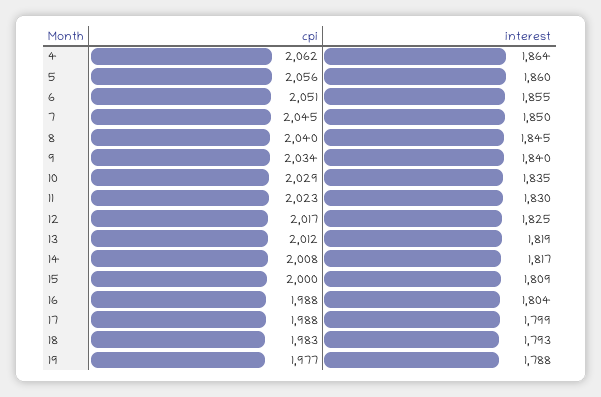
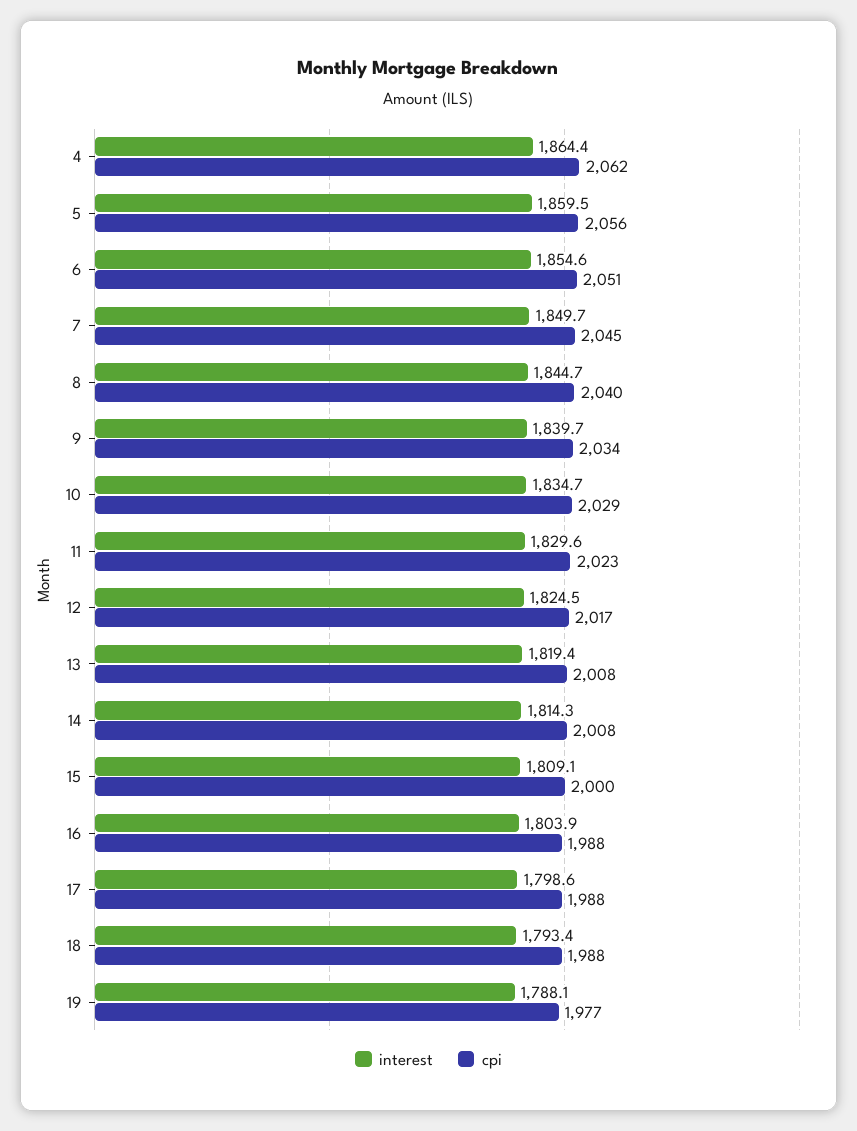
  {
    "cpi": {
      "4": 2062,
      "5": 2056,
      "6": 2051,
      "7": 2045,
      "8": 2040,
      "9": 2034,
      "10": 2029,
      "11": 2023,
      "12": 2017,
-     "13": 2012,
+     "13": 2008,
      "14": 2008,
      "15": 2000,
      "16": 1988,
      "17": 1988,
-     "18": 1983,
+     "18": 1988,
      "19": 1977
    },
    "interest": {
      "4": 1864.4,
      "5": 1859.5,
      "6": 1854.6,
      "7": 1849.7,
      "8": 1844.7,
      "9": 1839.7,
      "10": 1834.7,
      "11": 1829.6,
      "12": 1824.5,
      "13": 1819.4,
-     "14": 1817,
+     "14": 1814.3,
      "15": 1809.1,
      "16": 1803.9,
      "17": 1798.6,
      "18": 1793.4,
      "19": 1788.1
    }
  }

